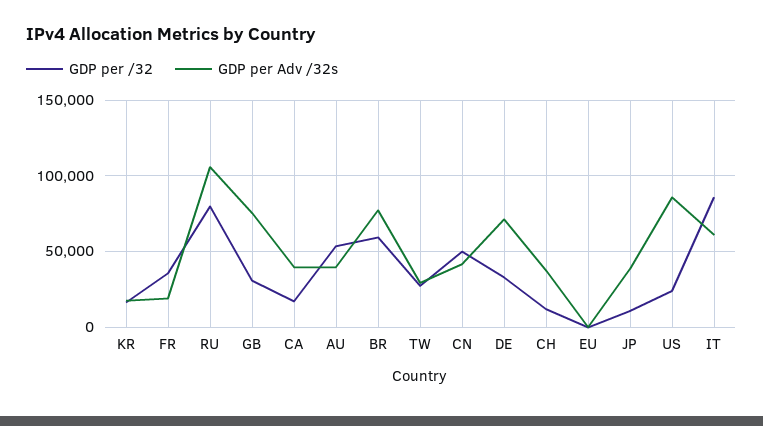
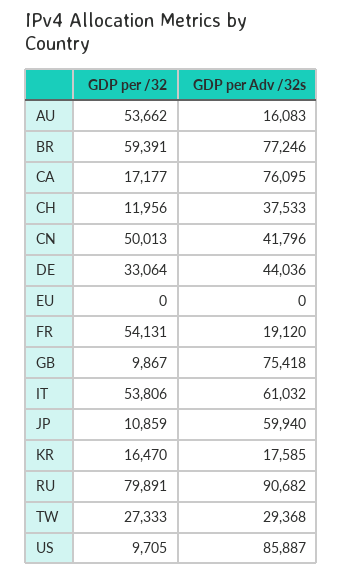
  {
    "GDP per /32": {
      "KR": 16470,
-     "FR": 35000,
+     "FR": 54131,
      "RU": 79891,
-     "GB": 30000,
+     "GB": 9867,
      "CA": 17177,
      "AU": 53662,
      "BR": 59391,
      "TW": 27333,
      "CN": 50013,
      "DE": 33064,
      "CH": 11956,
      "EU": 0,
      "JP": 10859,
-     "US": 25000,
+     "US": 9705,
-     "IT": 85000
+     "IT": 53806
    },
    "GDP per Adv /32s": {
      "KR": 17585,
      "FR": 19120,
-     "RU": 105000,
+     "RU": 90682,
      "GB": 75418,
-     "CA": 40000,
+     "CA": 76095,
-     "AU": 40000,
+     "AU": 16083,
      "BR": 77246,
      "TW": 29368,
      "CN": 41796,
-     "DE": 70000,
+     "DE": 44036,
      "CH": 37533,
      "EU": 0,
-     "JP": 40000,
+     "JP": 59940,
      "US": 85887,
      "IT": 61032
    }
  }

